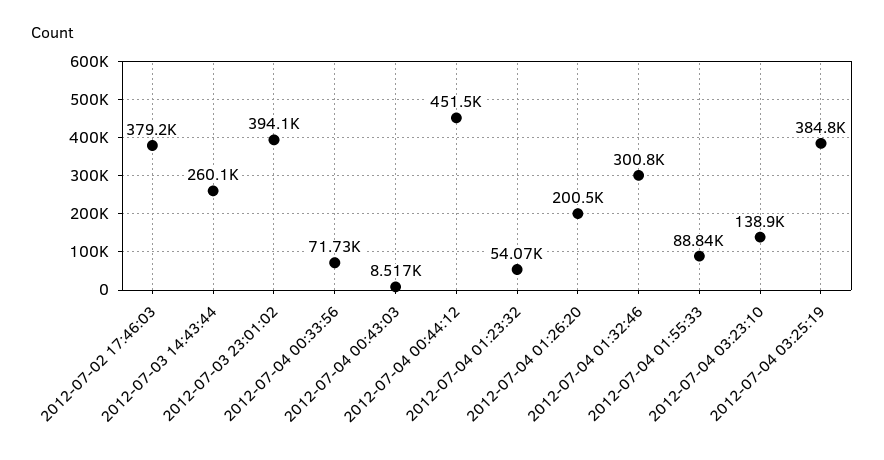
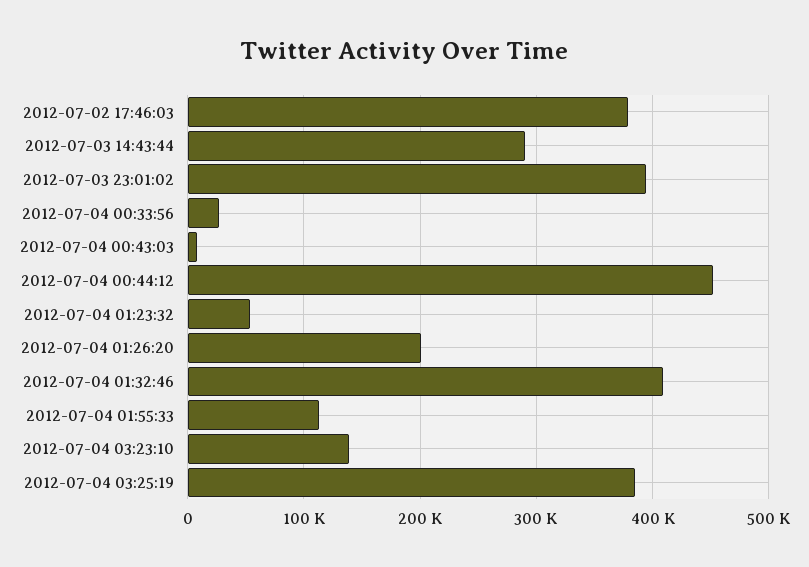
  {
    "2012-07-02 17:46:03": 379200,
-   "2012-07-03 14:43:44": 260100,
+   "2012-07-03 14:43:44": 290000,
    "2012-07-03 23:01:02": 394100,
-   "2012-07-04 00:33:56": 71730,
+   "2012-07-04 00:33:56": 30000,
    "2012-07-04 00:43:03": 8517,
    "2012-07-04 00:44:12": 451500,
    "2012-07-04 01:23:32": 54070,
    "2012-07-04 01:26:20": 200500,
-   "2012-07-04 01:32:46": 300800,
+   "2012-07-04 01:32:46": 410000,
-   "2012-07-04 01:55:33": 88840,
+   "2012-07-04 01:55:33": 110000,
    "2012-07-04 03:23:10": 138900,
    "2012-07-04 03:25:19": 384800
  }

